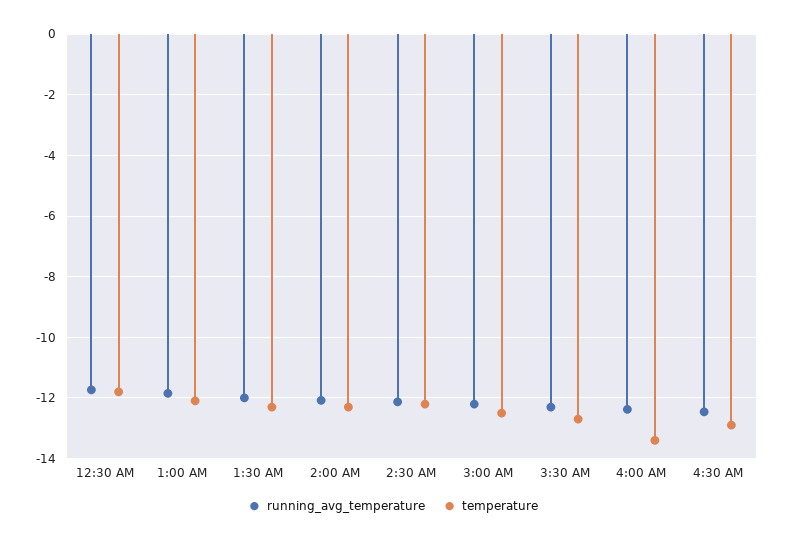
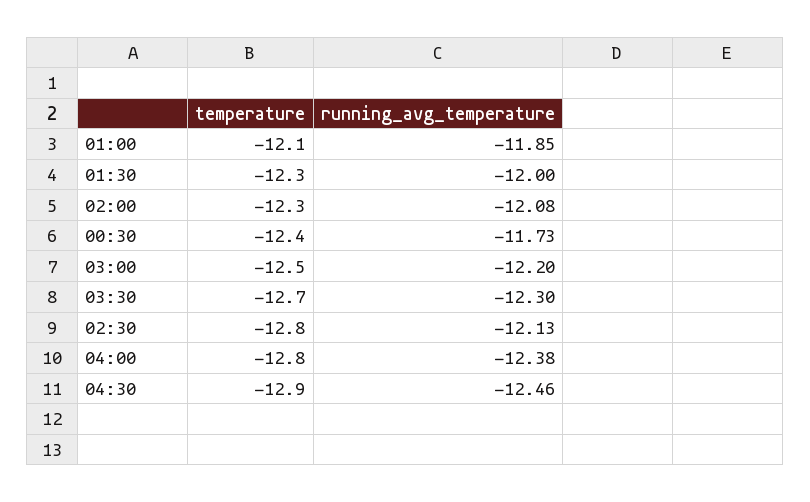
  {
    "running_avg_temperature": {
      "12:30 AM": -11.73,
      "1:00 AM": -11.85,
      "1:30 AM": -12,
      "2:00 AM": -12.08,
      "2:30 AM": -12.13,
      "3:00 AM": -12.2,
      "3:30 AM": -12.3,
      "4:00 AM": -12.38,
      "4:30 AM": -12.46
    },
    "temperature": {
-     "12:30 AM": -11.8,
+     "12:30 AM": -12.4,
      "1:00 AM": -12.1,
      "1:30 AM": -12.3,
      "2:00 AM": -12.3,
-     "2:30 AM": -12.2,
+     "2:30 AM": -12.8,
      "3:00 AM": -12.5,
      "3:30 AM": -12.7,
-     "4:00 AM": -13.4,
+     "4:00 AM": -12.8,
      "4:30 AM": -12.9
    }
  }

